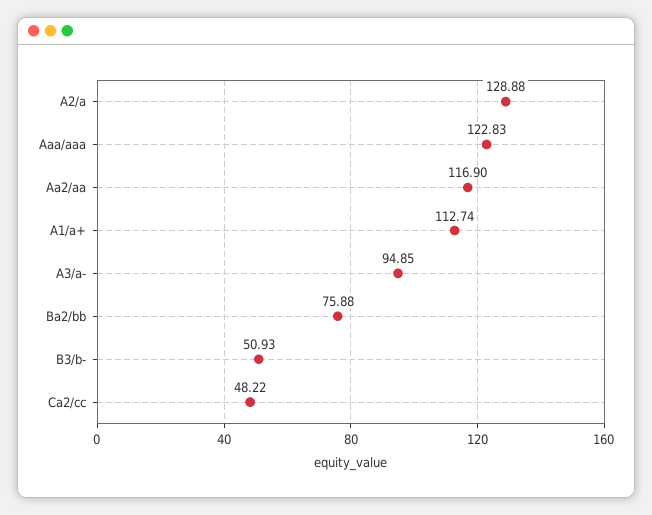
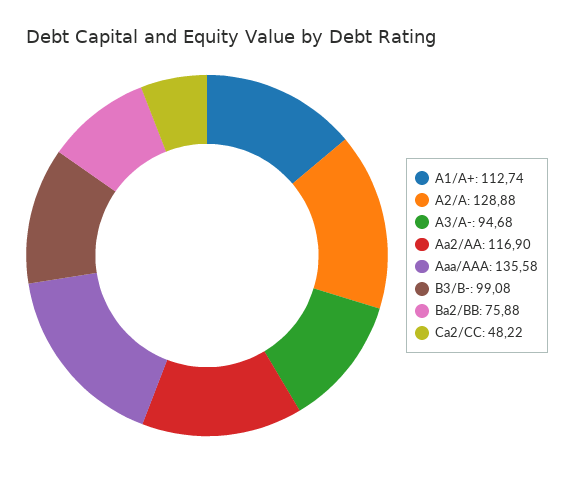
  {
    "A2/a": 128.88,
-   "Aaa/aaa": 122.83,
+   "Aaa/aaa": 135.58,
    "Aa2/aa": 116.9,
    "A1/a+": 112.74,
-   "A3/a-": 94.85,
+   "A3/a-": 94.68,
    "Ba2/bb": 75.88,
-   "B3/b-": 50.93,
+   "B3/b-": 99.08,
    "Ca2/cc": 48.22
  }

